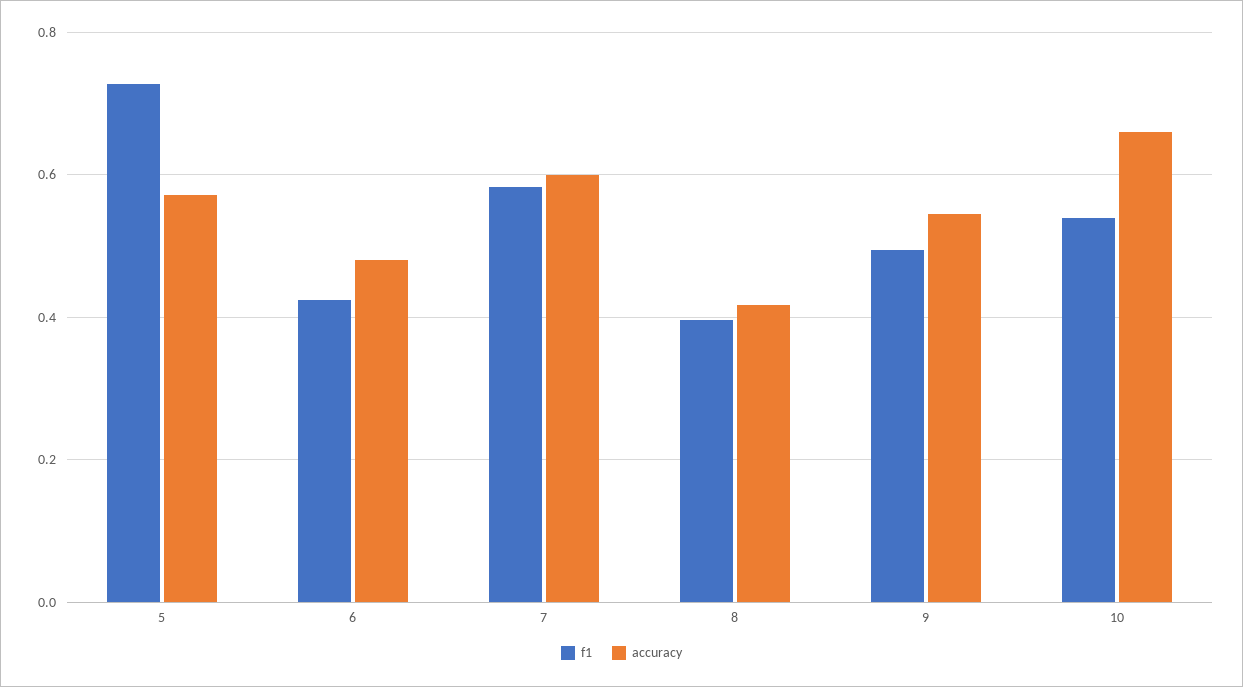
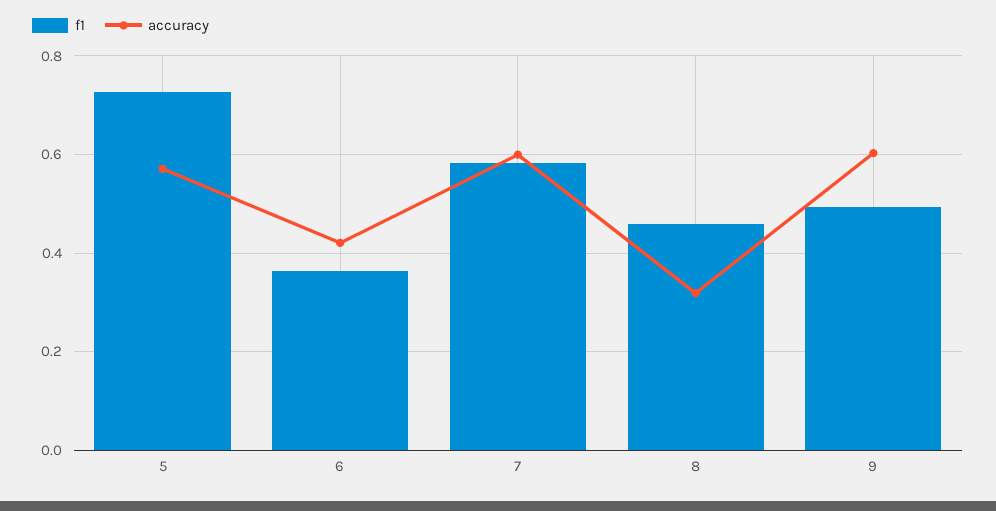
  {
    "f1": {
      "5": 0.72,
-     "6": 0.42,
+     "6": 0.36,
      "7": 0.58,
-     "8": 0.4,
+     "8": 0.46,
-     "9": 0.5,
+     "9": 0.5
-     "10": 0.54
    },
    "accuracy": {
      "5": 0.58,
-     "6": 0.48,
+     "6": 0.42,
      "7": 0.6,
-     "8": 0.42,
+     "8": 0.32,
-     "9": 0.54,
+     "9": 0.6
-     "10": 0.66
    }
  }

